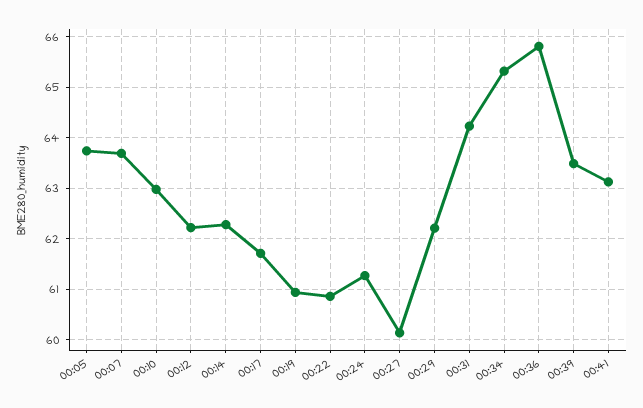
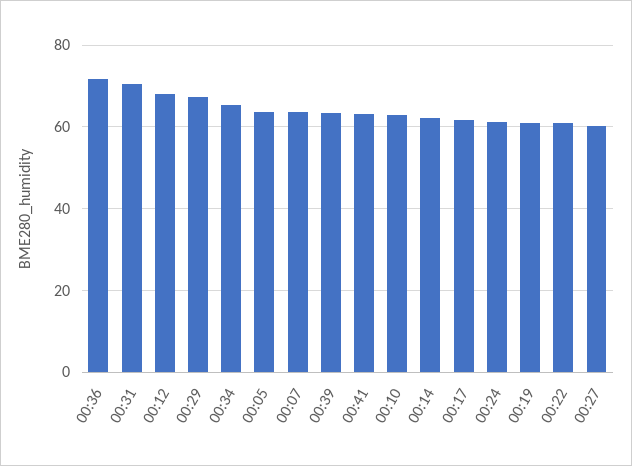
  {
    "00:05": 63.8,
    "00:07": 63.6,
    "00:10": 63,
-   "00:12": 62.2,
+   "00:12": 68,
    "00:14": 62.2,
    "00:17": 61.8,
    "00:19": 61,
    "00:22": 60.8,
    "00:24": 61.2,
    "00:27": 60.2,
-   "00:29": 62.2,
+   "00:29": 68,
-   "00:31": 64.2,
+   "00:31": 70,
    "00:34": 65.4,
-   "00:36": 65.8,
+   "00:36": 72,
    "00:39": 63.4,
    "00:41": 63.2
  }

